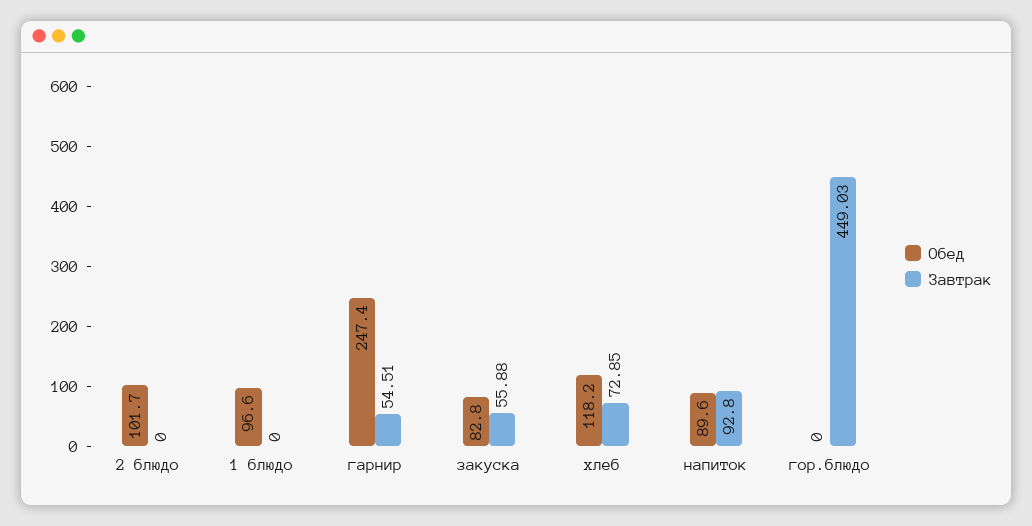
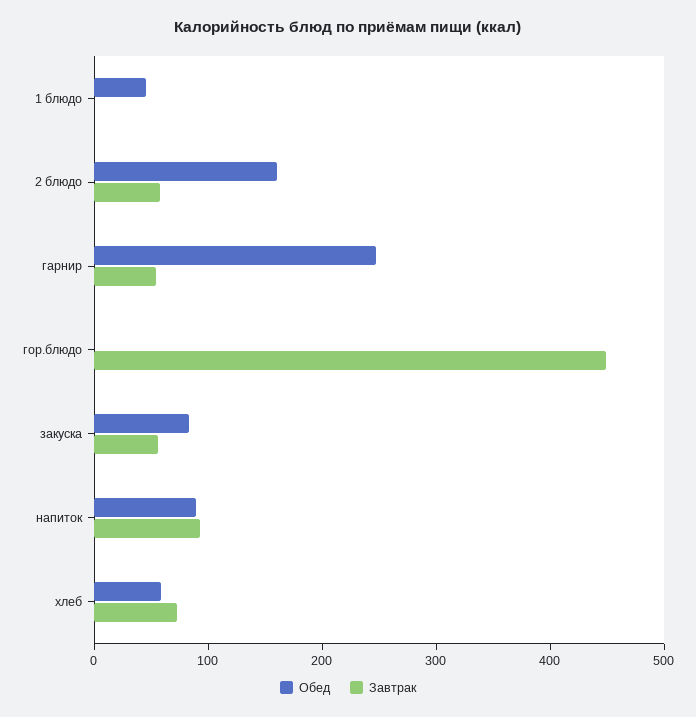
  {
    "Обед": {
-     "2 блюдо": 101.7,
+     "2 блюдо": 160,
-     "1 блюдо": 96.6,
+     "1 блюдо": 40,
      "гарнир": 247.4,
      "закуска": 82.8,
-     "хлеб": 118.2,
+     "хлеб": 60,
      "напиток": 89.6,
      "гор.блюдо": 0
    },
    "Завтрак": {
-     "2 блюдо": 0,
+     "2 блюдо": 60,
      "1 блюдо": 0,
      "гарнир": 54.51,
      "закуска": 55.88,
      "хлеб": 72.85,
      "напиток": 92.8,
      "гор.блюдо": 449.03
    }
  }

